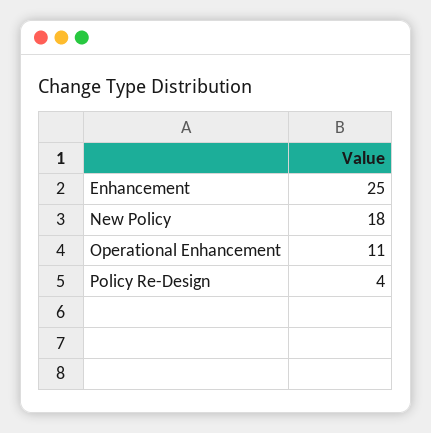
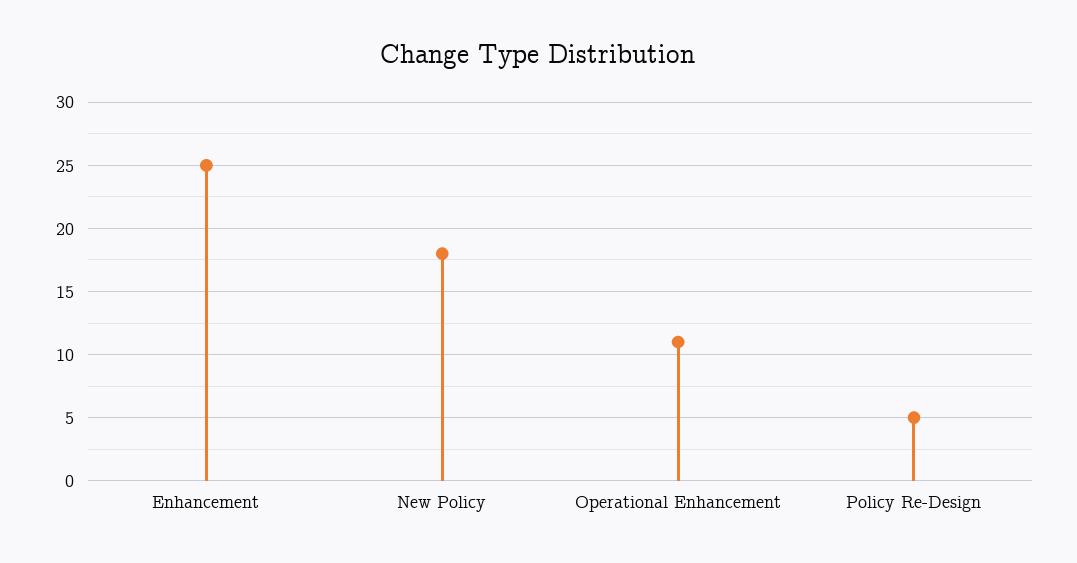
  {
    "Enhancement": 25,
    "New Policy": 18,
    "Operational Enhancement": 11,
-   "Policy Re-Design": 4
+   "Policy Re-Design": 5
  }

